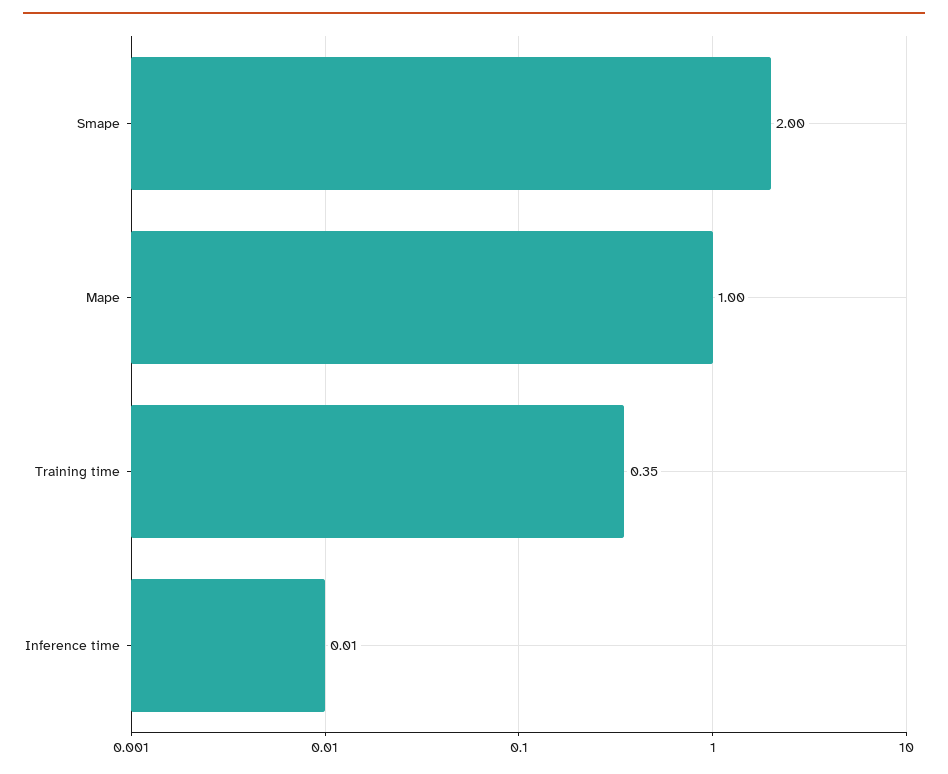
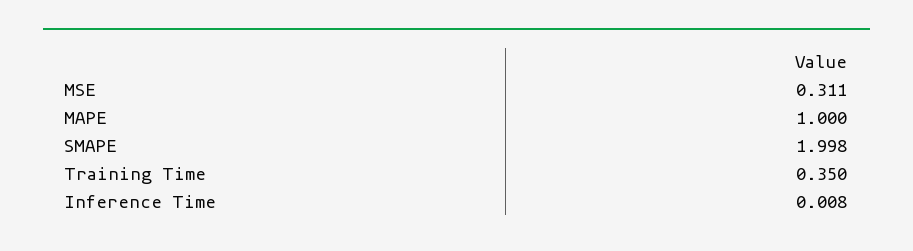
  {
    "Smape": 1.998,
    "Mape": 1,
    "Training time": 0.35,
-   "Inference time": 0.008
+   "Inference time": 0.008,
+   "MSE": 0.311
  }

